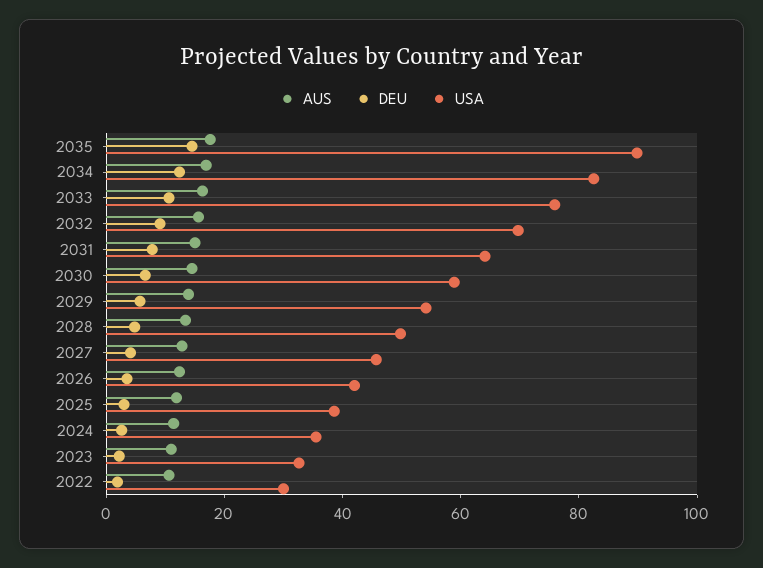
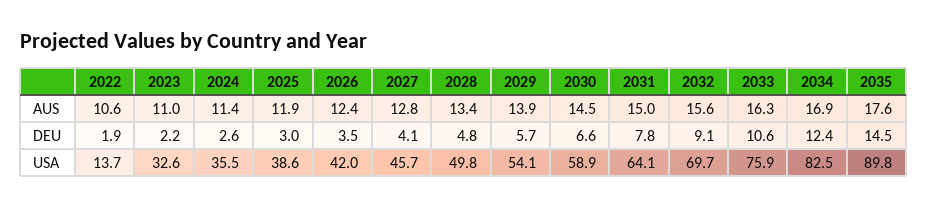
  {
    "AUS": {
      "2035": 17.6,
      "2034": 16.9,
      "2033": 16.3,
      "2032": 15.6,
      "2031": 15,
      "2030": 14.5,
      "2029": 13.9,
      "2028": 13.4,
      "2027": 12.8,
      "2026": 12.4,
      "2025": 11.9,
      "2024": 11.4,
      "2023": 11,
      "2022": 10.6
    },
    "DEU": {
      "2035": 14.5,
      "2034": 12.4,
      "2033": 10.6,
      "2032": 9.1,
      "2031": 7.8,
      "2030": 6.6,
      "2029": 5.7,
      "2028": 4.8,
      "2027": 4.1,
      "2026": 3.5,
      "2025": 3,
      "2024": 2.6,
      "2023": 2.2,
      "2022": 1.9
    },
    "USA": {
      "2035": 89.8,
      "2034": 82.5,
      "2033": 75.9,
      "2032": 69.7,
      "2031": 64.1,
      "2030": 58.9,
      "2029": 54.1,
      "2028": 49.8,
      "2027": 45.7,
      "2026": 42,
      "2025": 38.6,
      "2024": 35.5,
      "2023": 32.6,
-     "2022": 30
+     "2022": 13.7
    }
  }

